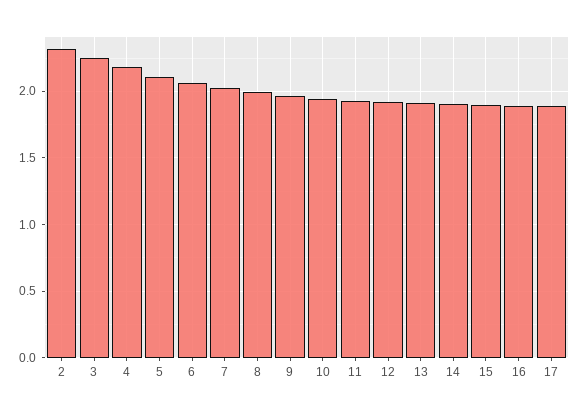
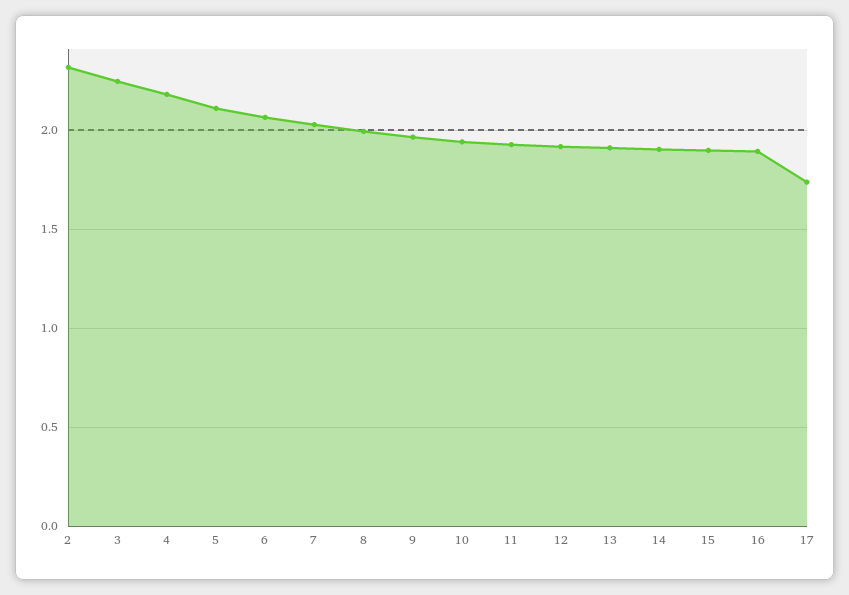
  {
    "2": 2.3,
    "3": 2.25,
    "4": 2.2,
    "5": 2.1,
    "6": 2.05,
    "7": 2.05,
    "8": 2,
    "9": 1.95,
    "10": 1.95,
    "11": 1.95,
    "12": 1.9,
    "13": 1.9,
    "14": 1.9,
    "15": 1.9,
    "16": 1.9,
-   "17": 1.9
+   "17": 1.75
  }

